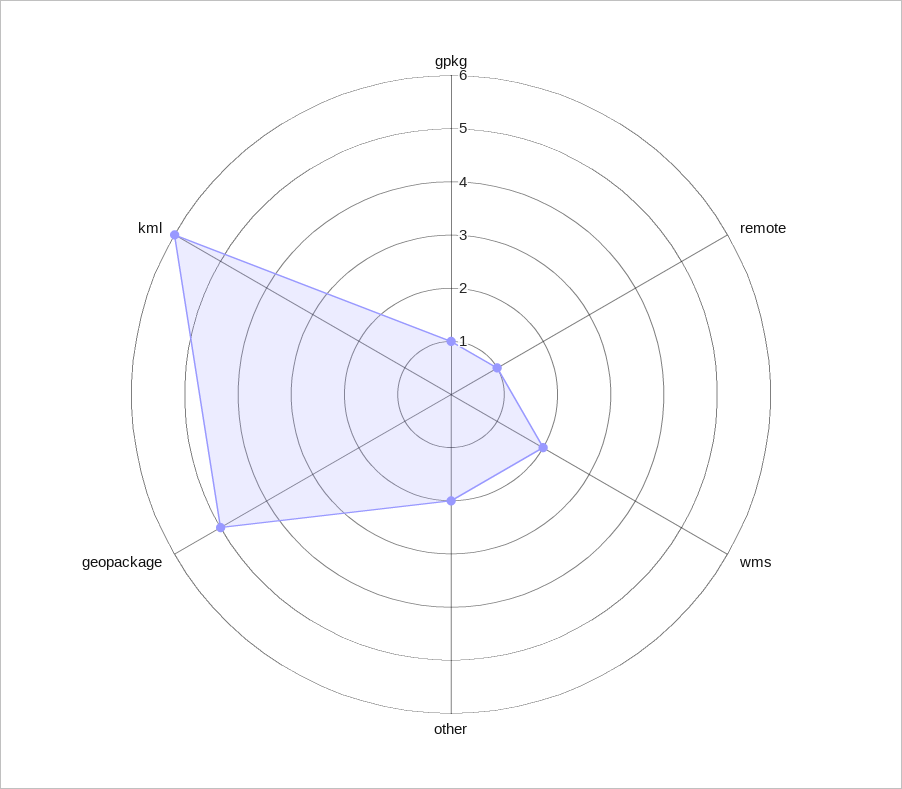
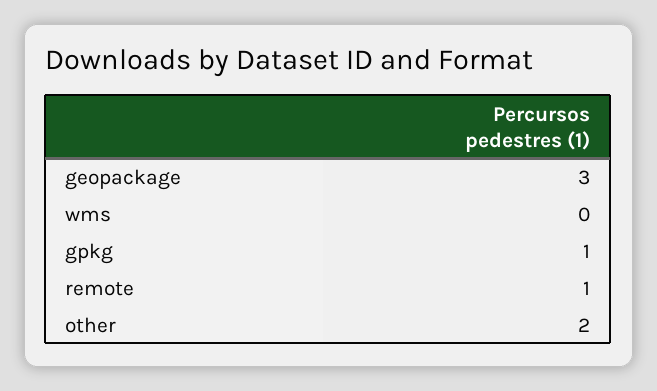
  {
    "gpkg": 1,
    "remote": 1,
-   "wms": 2,
+   "wms": 0,
    "other": 2,
-   "geopackage": 5,
+   "geopackage": 3
-   "kml": 6
  }

